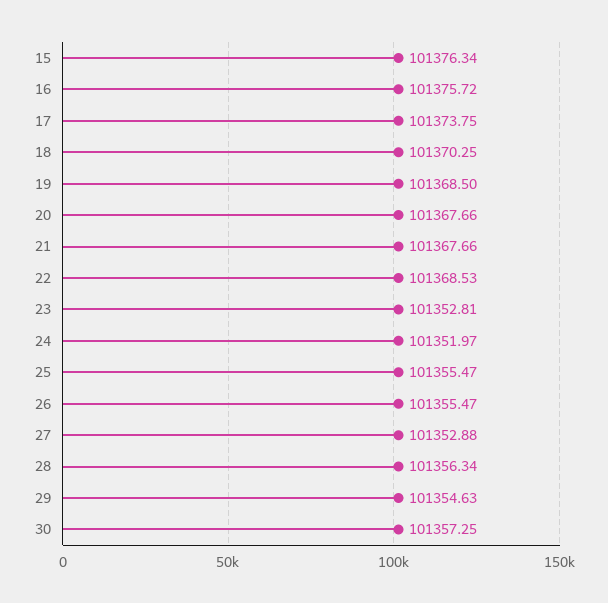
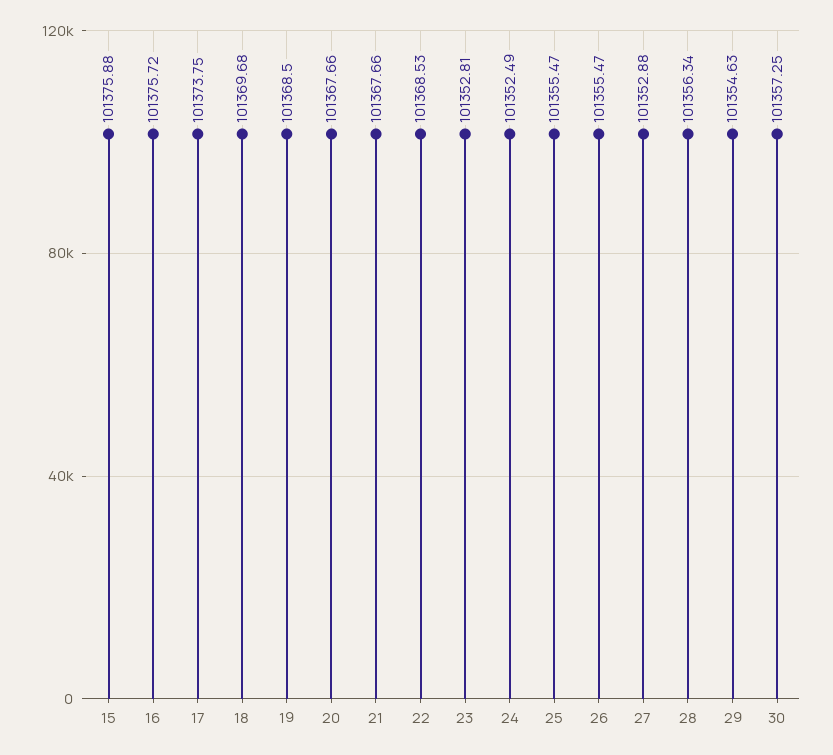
  {
-   "15": 101376.34,
+   "15": 101375.88,
    "16": 101375.72,
    "17": 101373.75,
-   "18": 101370.25,
+   "18": 101369.68,
    "19": 101368.5,
    "20": 101367.66,
    "21": 101367.66,
    "22": 101368.53,
    "23": 101352.81,
-   "24": 101351.97,
+   "24": 101352.49,
    "25": 101355.47,
    "26": 101355.47,
    "27": 101352.88,
    "28": 101356.34,
    "29": 101354.63,
    "30": 101357.25
  }

